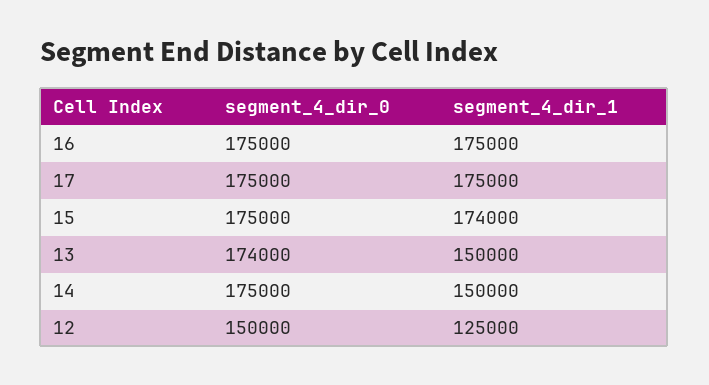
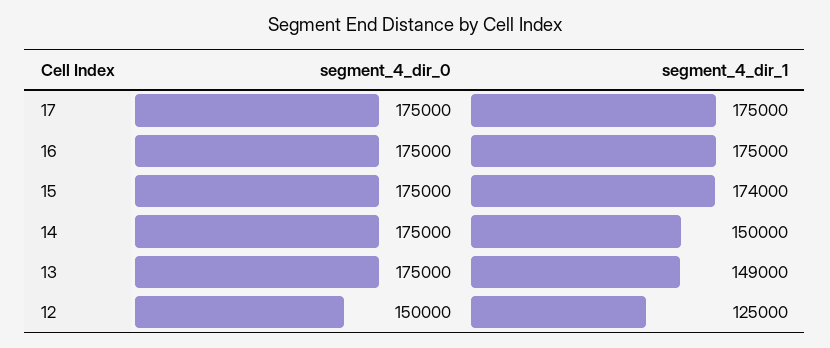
  {
    "segment_4_dir_0": {
      "16": 175000,
      "17": 175000,
      "15": 175000,
-     "13": 174000,
+     "13": 175000,
      "14": 175000,
      "12": 150000
    },
    "segment_4_dir_1": {
      "16": 175000,
      "17": 175000,
      "15": 174000,
-     "13": 150000,
+     "13": 149000,
      "14": 150000,
      "12": 125000
    }
  }

